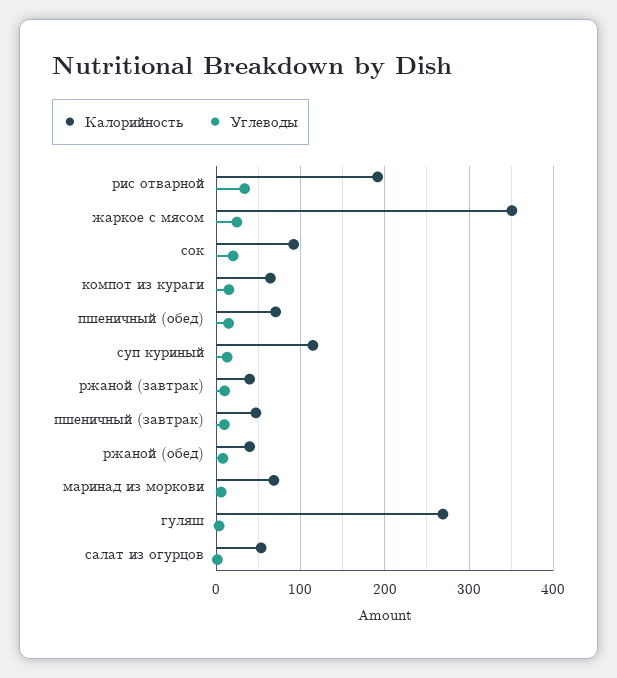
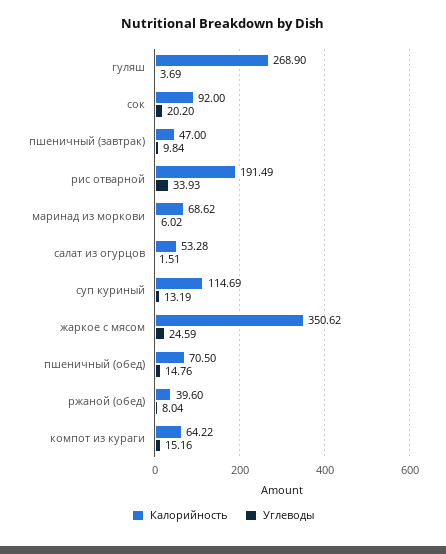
  {
    "Калорийность": {
      "рис отварной": 191.49,
      "жаркое с мясом": 350.62,
      "сок": 92,
      "компот из кураги": 64.22,
      "пшеничный (обед)": 70.5,
      "суп куриный": 114.69,
-     "ржаной (завтрак)": 40,
      "пшеничный (завтрак)": 47,
      "ржаной (обед)": 39.6,
      "маринад из моркови": 68.62,
      "гуляш": 268.9,
      "салат из огурцов": 53.28
    },
    "Углеводы": {
      "рис отварной": 33.93,
      "жаркое с мясом": 24.59,
      "сок": 20.2,
      "компот из кураги": 15.16,
      "пшеничный (обед)": 14.76,
      "суп куриный": 13.19,
-     "ржаной (завтрак)": 10,
      "пшеничный (завтрак)": 9.84,
      "ржаной (обед)": 8.04,
      "маринад из моркови": 6.02,
      "гуляш": 3.69,
      "салат из огурцов": 1.51
    }
  }

